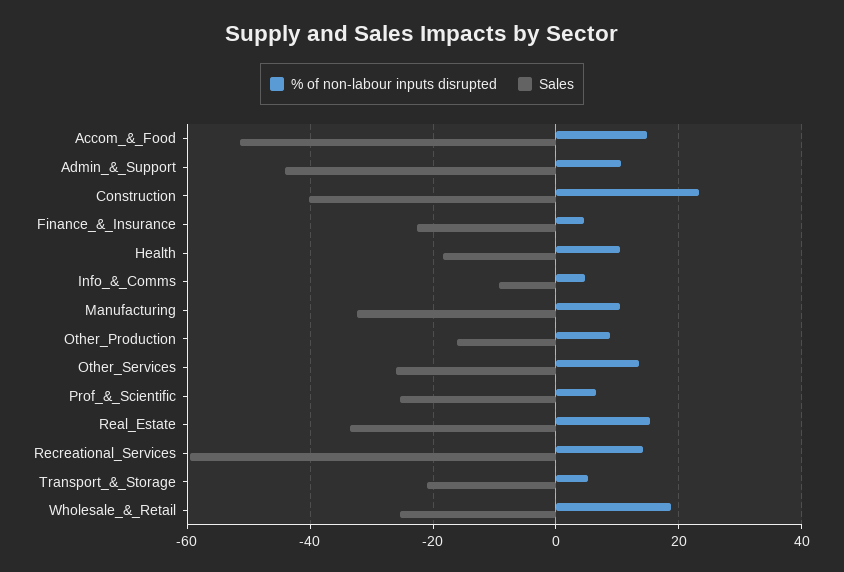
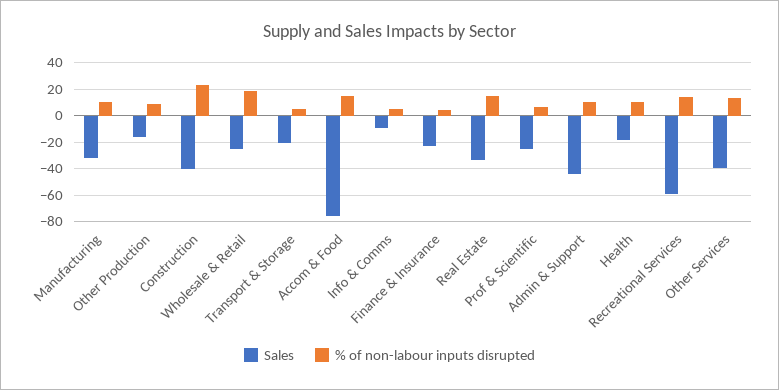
  {
    "% of non-labour inputs disrupted": {
      "Accom_&_Food": 14,
      "Admin_&_Support": 10,
      "Construction": 24,
      "Finance_&_Insurance": 4,
      "Health": 10,
      "Info_&_Comms": 4,
      "Manufacturing": 10,
      "Other_Production": 8,
      "Other_Services": 14,
      "Prof_&_Scientific": 6,
      "Real_Estate": 16,
      "Recreational_Services": 14,
      "Transport_&_Storage": 6,
      "Wholesale_&_Retail": 18
    },
    "Sales": {
-     "Accom_&_Food": -52,
+     "Accom_&_Food": -75,
      "Admin_&_Support": -44,
      "Construction": -40,
      "Finance_&_Insurance": -22,
      "Health": -18,
      "Info_&_Comms": -10,
      "Manufacturing": -32,
      "Other_Production": -16,
-     "Other_Services": -26,
+     "Other_Services": -40,
      "Prof_&_Scientific": -26,
      "Real_Estate": -34,
      "Recreational_Services": -60,
      "Transport_&_Storage": -22,
      "Wholesale_&_Retail": -26
    }
  }

